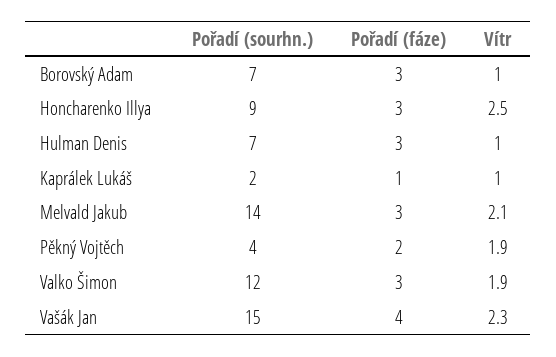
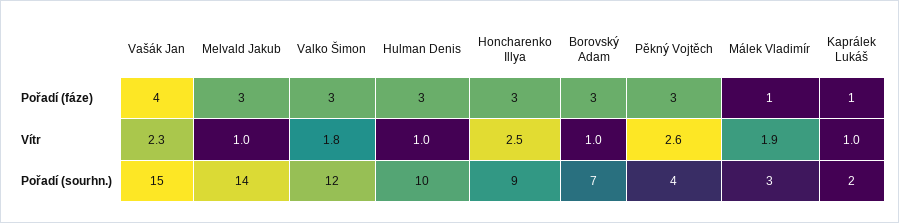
  {
    "Pořadí (sourhn.)": {
      "Borovský Adam": 7,
      "Honcharenko Illya": 9,
-     "Hulman Denis": 7,
+     "Hulman Denis": 10,
      "Kaprálek Lukáš": 2,
      "Melvald Jakub": 14,
      "Pěkný Vojtěch": 4,
      "Valko Šimon": 12,
-     "Vašák Jan": 15
+     "Vašák Jan": 15,
+     "Málek Vladimír": 3
    },
    "Pořadí (fáze)": {
      "Borovský Adam": 3,
      "Honcharenko Illya": 3,
      "Hulman Denis": 3,
      "Kaprálek Lukáš": 1,
      "Melvald Jakub": 3,
-     "Pěkný Vojtěch": 2,
+     "Pěkný Vojtěch": 3,
      "Valko Šimon": 3,
-     "Vašák Jan": 4
+     "Vašák Jan": 4,
+     "Málek Vladimír": 1
    },
    "Vítr": {
      "Borovský Adam": 1,
      "Honcharenko Illya": 2.5,
      "Hulman Denis": 1,
      "Kaprálek Lukáš": 1,
-     "Melvald Jakub": 2.1,
+     "Melvald Jakub": 1,
-     "Pěkný Vojtěch": 1.9,
+     "Pěkný Vojtěch": 2.6,
-     "Valko Šimon": 1.9,
+     "Valko Šimon": 1.8,
-     "Vašák Jan": 2.3
+     "Vašák Jan": 2.3,
+     "Málek Vladimír": 1.9
    }
  }

